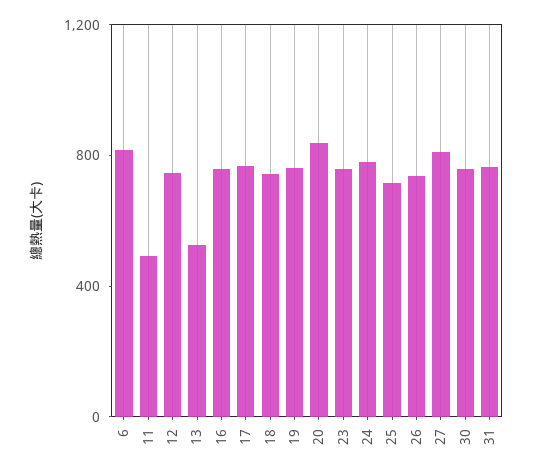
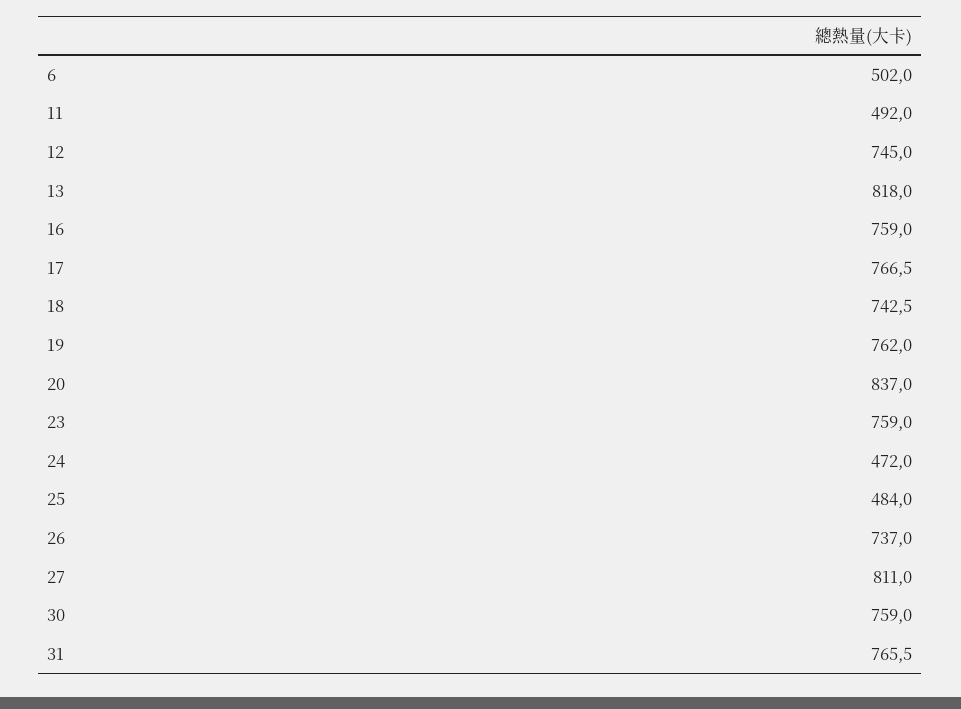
  {
-   "6": 800,
+   "6": 502,
    "11": 492,
    "12": 745,
-   "13": 500,
+   "13": 818,
    "16": 759,
    "17": 766.5,
    "18": 742.5,
    "19": 762,
    "20": 837,
    "23": 759,
-   "24": 800,
+   "24": 472,
-   "25": 700,
+   "25": 484,
    "26": 737,
    "27": 811,
    "30": 759,
    "31": 765.5
  }

